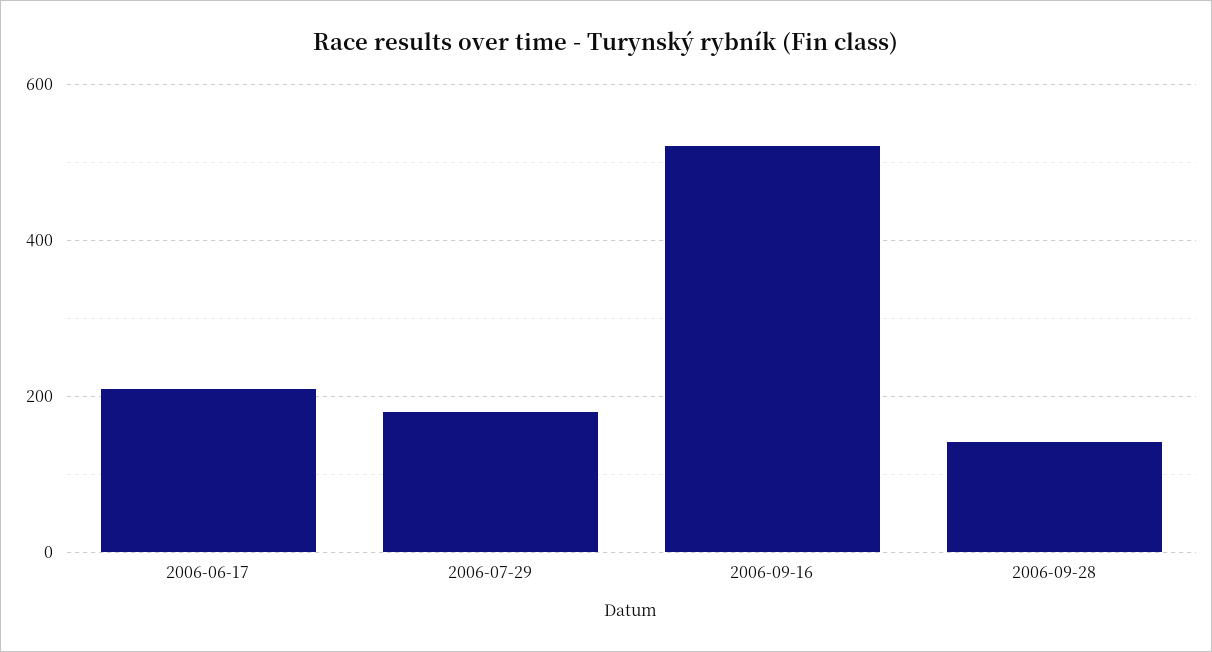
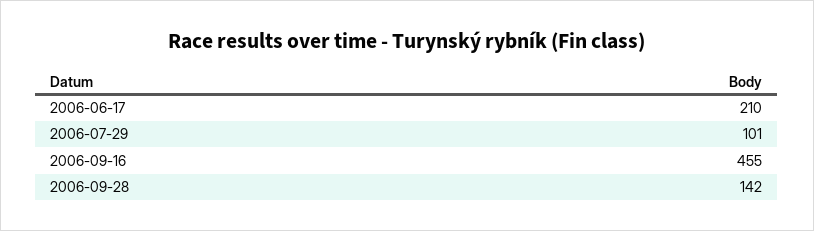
  {
    "2006-06-17": 210,
-   "2006-07-29": 180,
+   "2006-07-29": 101,
-   "2006-09-16": 520,
+   "2006-09-16": 455,
    "2006-09-28": 142
  }

